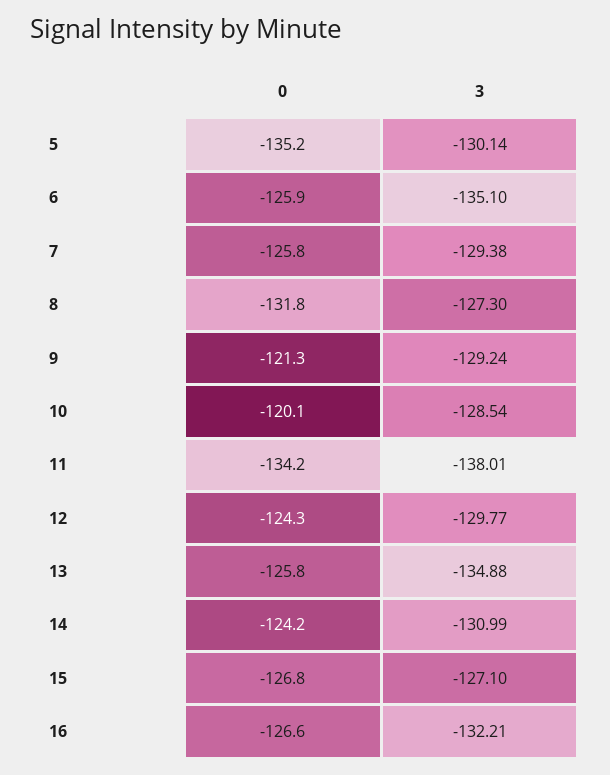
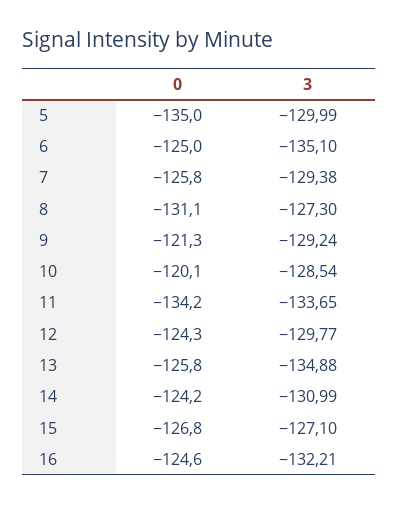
  {
    "0": {
-     "5": -135.2,
+     "5": -135,
-     "6": -125.9,
+     "6": -125,
      "7": -125.8,
-     "8": -131.8,
+     "8": -131.1,
      "9": -121.3,
      "10": -120.1,
      "11": -134.2,
      "12": -124.3,
      "13": -125.8,
      "14": -124.2,
      "15": -126.8,
-     "16": -126.6
+     "16": -124.6
    },
    "3": {
-     "5": -130.14,
+     "5": -129.99,
      "6": -135.1,
      "7": -129.38,
      "8": -127.3,
      "9": -129.24,
      "10": -128.54,
-     "11": -138.01,
+     "11": -133.65,
      "12": -129.77,
      "13": -134.88,
      "14": -130.99,
      "15": -127.1,
      "16": -132.21
    }
  }

